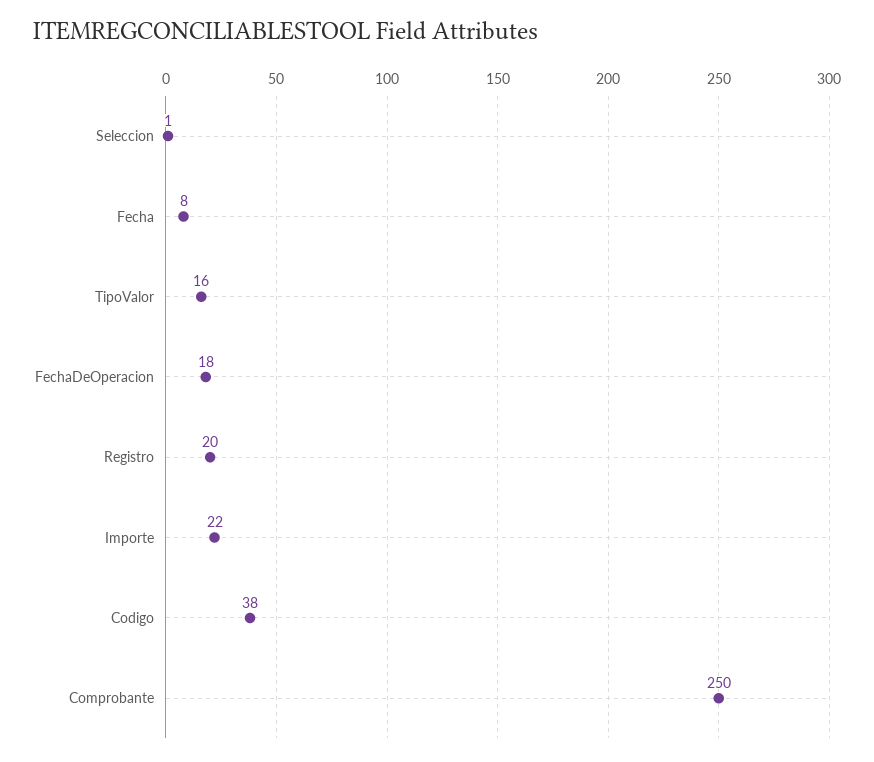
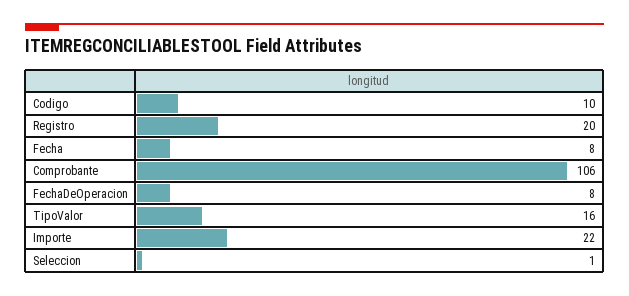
  {
    "Seleccion": 1,
    "Fecha": 8,
    "TipoValor": 16,
-   "FechaDeOperacion": 18,
+   "FechaDeOperacion": 8,
    "Registro": 20,
    "Importe": 22,
-   "Codigo": 38,
+   "Codigo": 10,
-   "Comprobante": 250
+   "Comprobante": 106
  }

